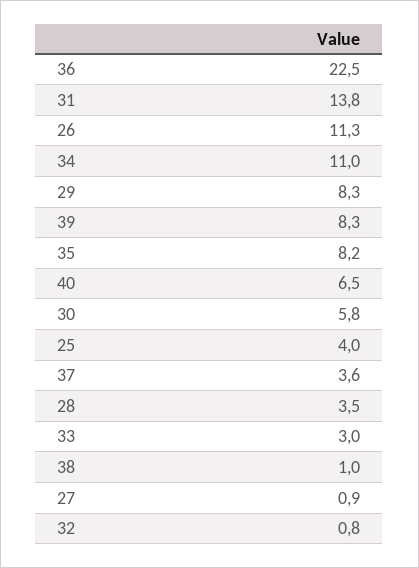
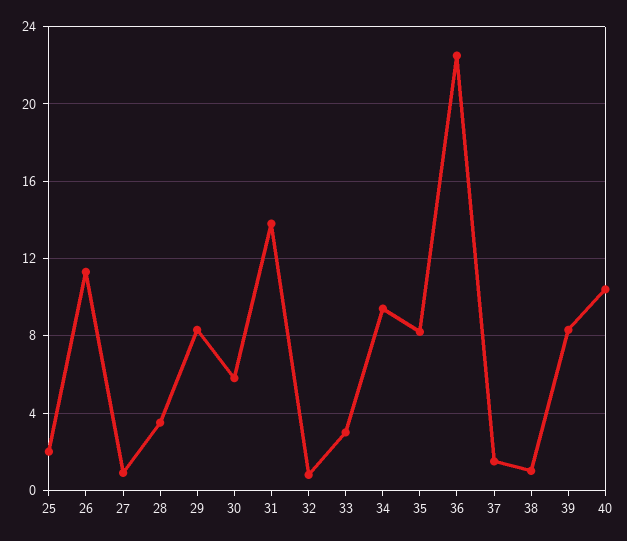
  {
    "36": 22.5,
    "31": 13.8,
    "26": 11.3,
-   "34": 11,
+   "34": 9.5,
    "29": 8.3,
    "39": 8.3,
    "35": 8.2,
-   "40": 6.5,
+   "40": 10.5,
    "30": 5.8,
-   "25": 4,
+   "25": 2,
-   "37": 3.6,
+   "37": 1.5,
    "28": 3.5,
    "33": 3,
    "38": 1,
    "27": 0.9,
    "32": 0.8
  }

